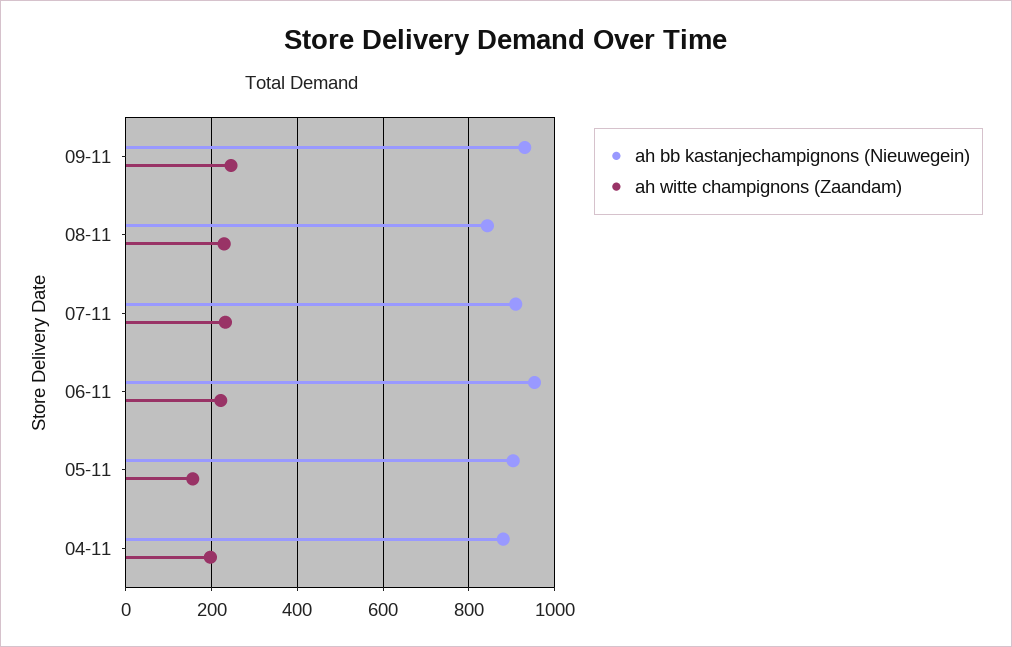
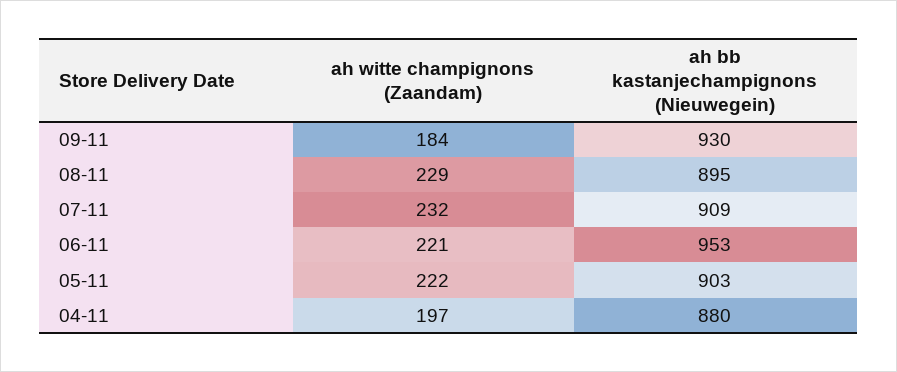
  {
    "ah bb kastanjechampignons (Nieuwegein)": {
      "09-11": 930,
-     "08-11": 840,
+     "08-11": 895,
      "07-11": 909,
      "06-11": 953,
      "05-11": 903,
      "04-11": 880
    },
    "ah witte champignons (Zaandam)": {
-     "09-11": 240,
+     "09-11": 184,
      "08-11": 229,
      "07-11": 232,
      "06-11": 221,
-     "05-11": 160,
+     "05-11": 222,
      "04-11": 197
    }
  }

